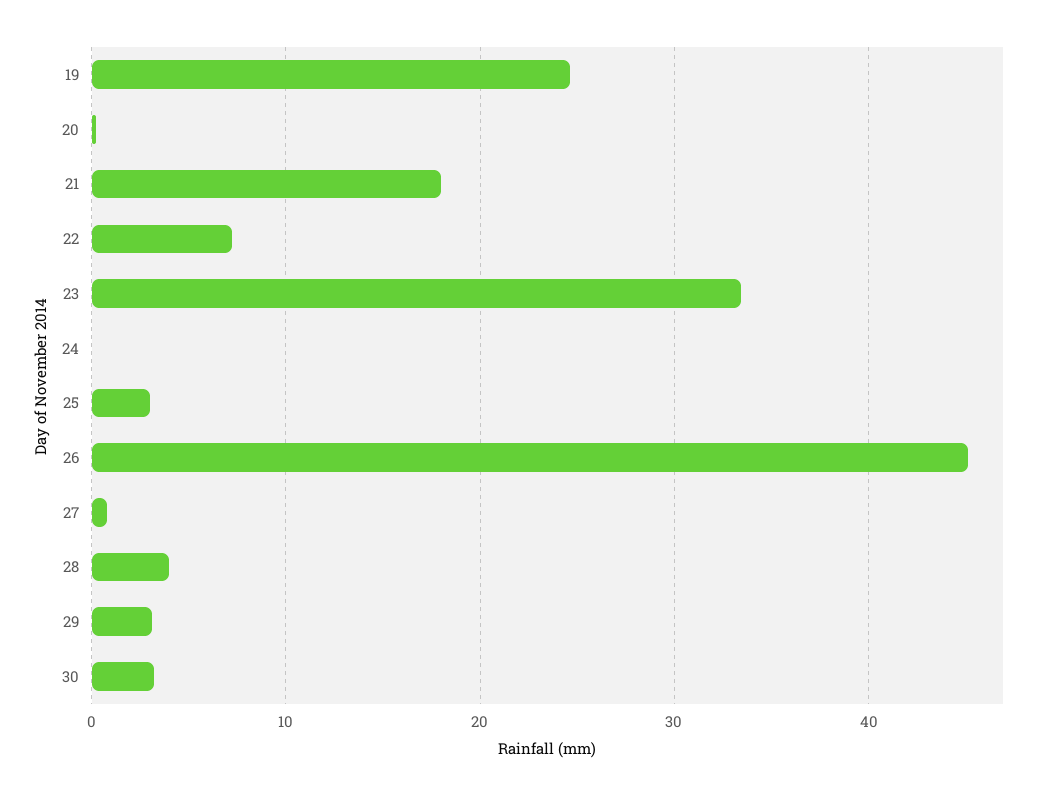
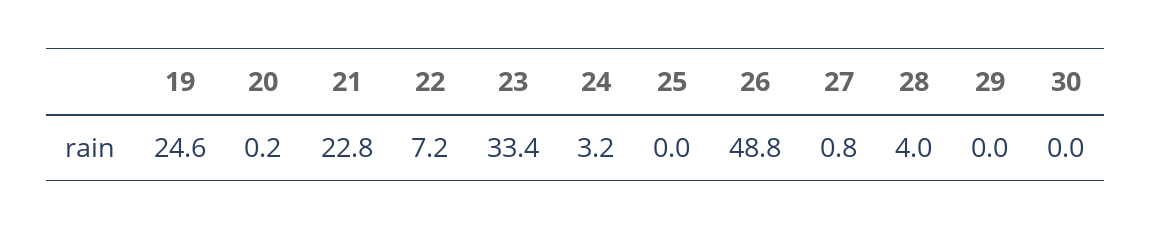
  {
    "19": 24.6,
    "20": 0.2,
-   "21": 18,
+   "21": 22.8,
    "22": 7.2,
    "23": 33.4,
-   "24": 0,
+   "24": 3.2,
-   "25": 3,
+   "25": 0,
-   "26": 45,
+   "26": 48.8,
    "27": 0.8,
    "28": 4,
-   "29": 3,
+   "29": 0,
-   "30": 3
+   "30": 0
  }

